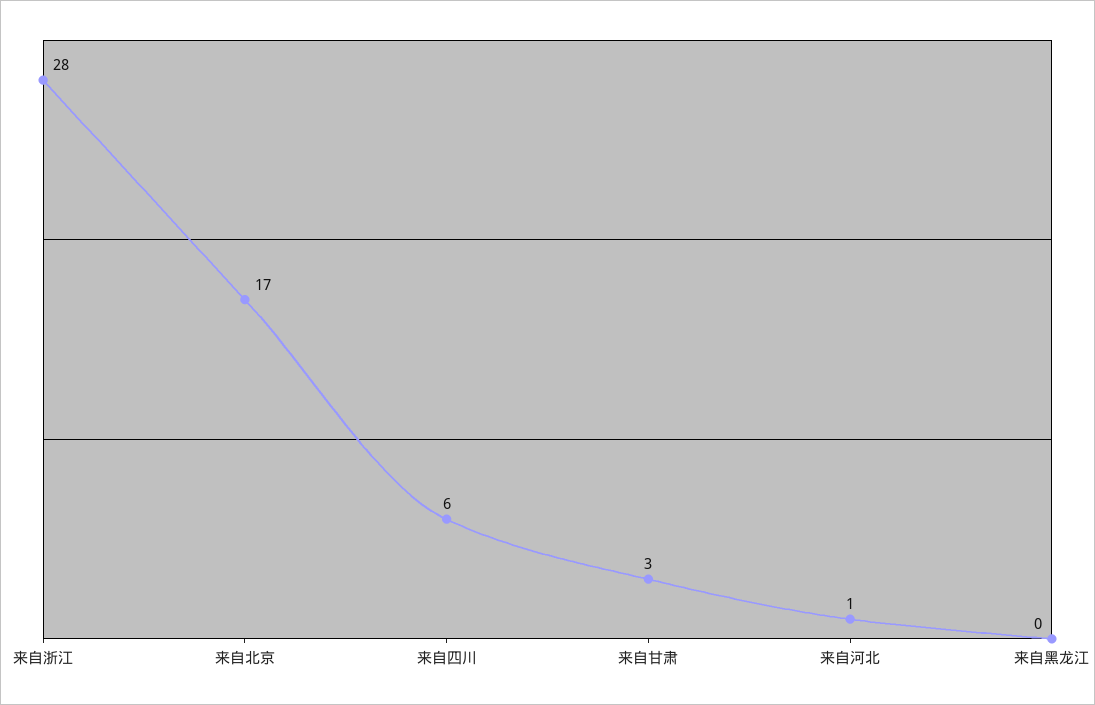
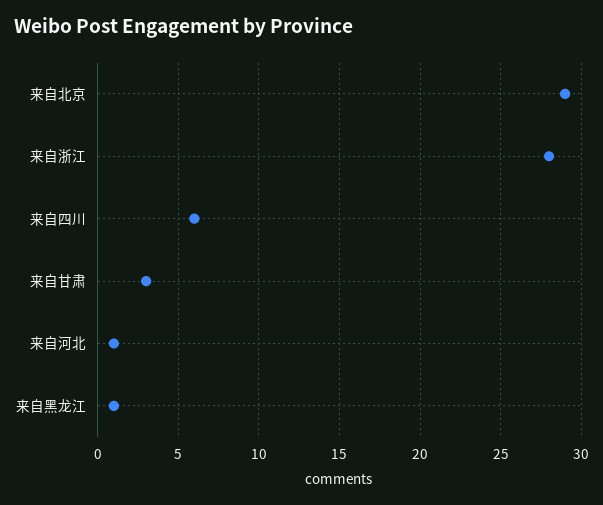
  {
    "来自浙江": 28,
-   "来自北京": 17,
+   "来自北京": 29,
    "来自四川": 6,
    "来自甘肃": 3,
    "来自河北": 1,
-   "来自黑龙江": 0
+   "来自黑龙江": 1
  }

